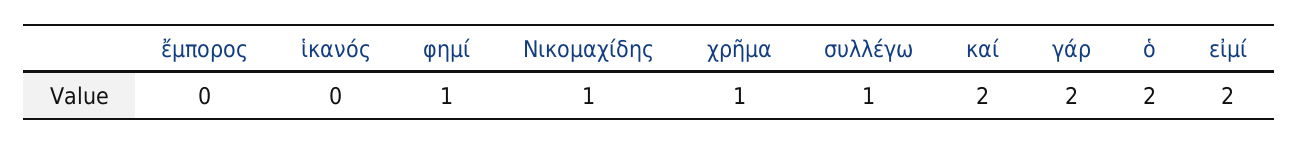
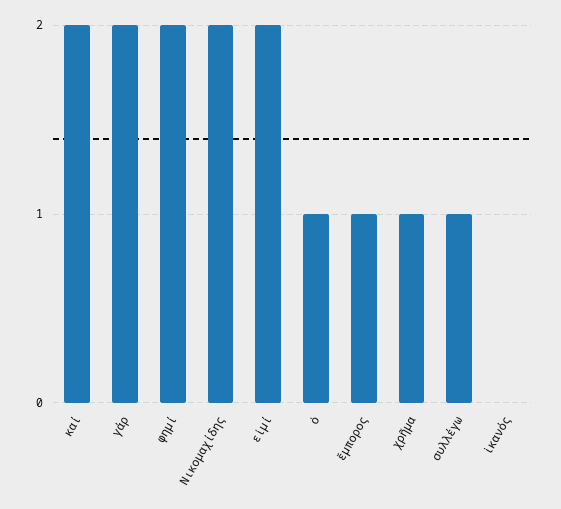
  {
-   "ἔμπορος": 0,
+   "ἔμπορος": 1,
    "ἱκανός": 0,
-   "φημί": 1,
+   "φημί": 2,
-   "Νικομαχίδης": 1,
+   "Νικομαχίδης": 2,
    "χρῆμα": 1,
    "συλλέγω": 1,
    "καί": 2,
    "γάρ": 2,
-   "ὁ": 2,
+   "ὁ": 1,
    "εἰμί": 2
  }

